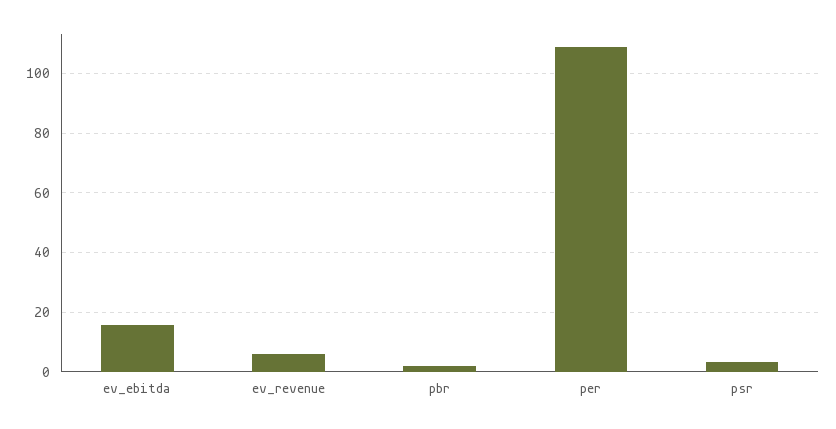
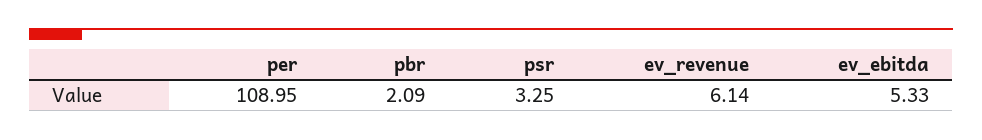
  {
-   "ev_ebitda": 15,
+   "ev_ebitda": 5.33,
    "ev_revenue": 6.14,
    "pbr": 2.09,
    "per": 108.95,
    "psr": 3.25
  }

